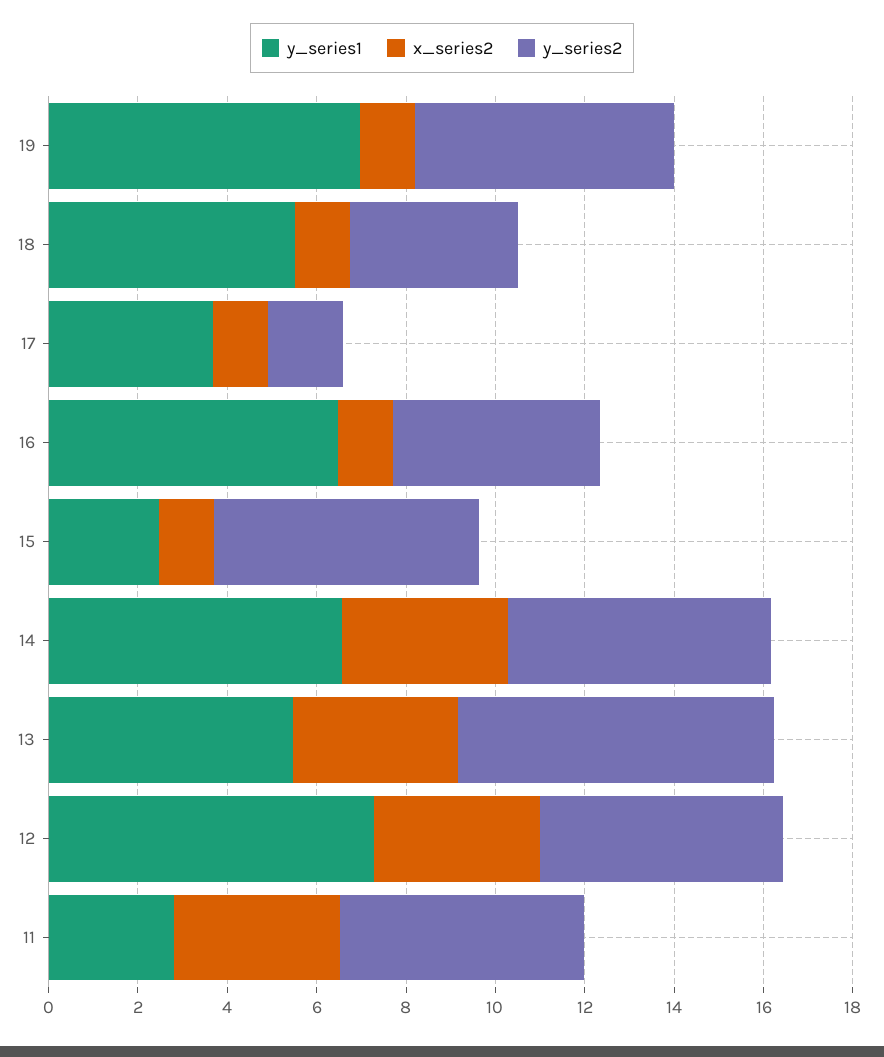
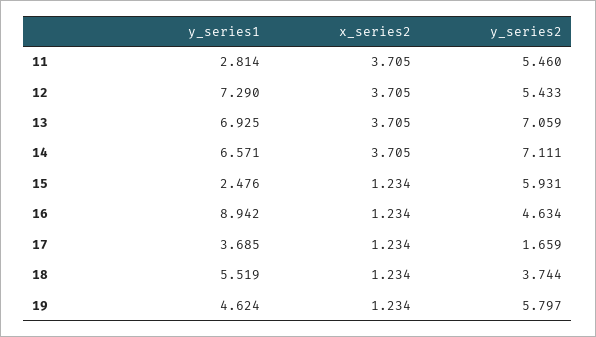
  {
    "y_series1": {
-     "19": 7,
+     "19": 4.624,
      "18": 5.519,
      "17": 3.685,
-     "16": 6.5,
+     "16": 8.942,
      "15": 2.476,
      "14": 6.571,
-     "13": 5.5,
+     "13": 6.925,
      "12": 7.29,
      "11": 2.814
    },
    "x_series2": {
      "19": 1.234,
      "18": 1.234,
      "17": 1.234,
      "16": 1.234,
      "15": 1.234,
      "14": 3.705,
      "13": 3.705,
      "12": 3.705,
      "11": 3.705
    },
    "y_series2": {
      "19": 5.797,
      "18": 3.744,
      "17": 1.659,
      "16": 4.634,
      "15": 5.931,
-     "14": 6,
+     "14": 7.111,
      "13": 7.059,
      "12": 5.433,
      "11": 5.46
    }
  }

